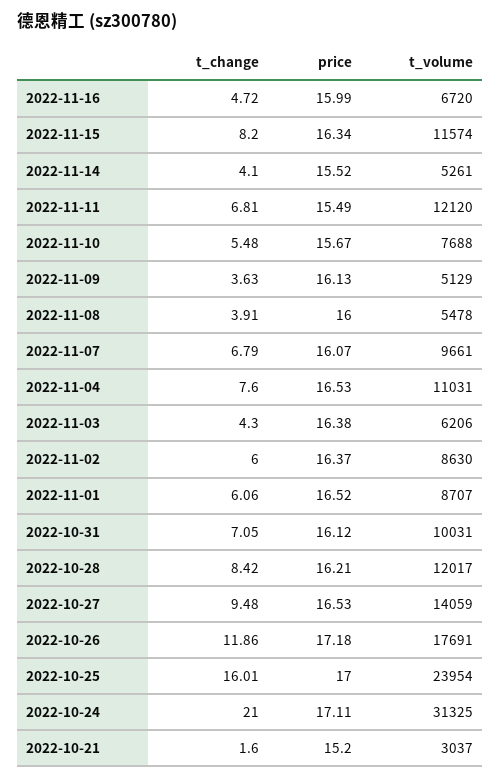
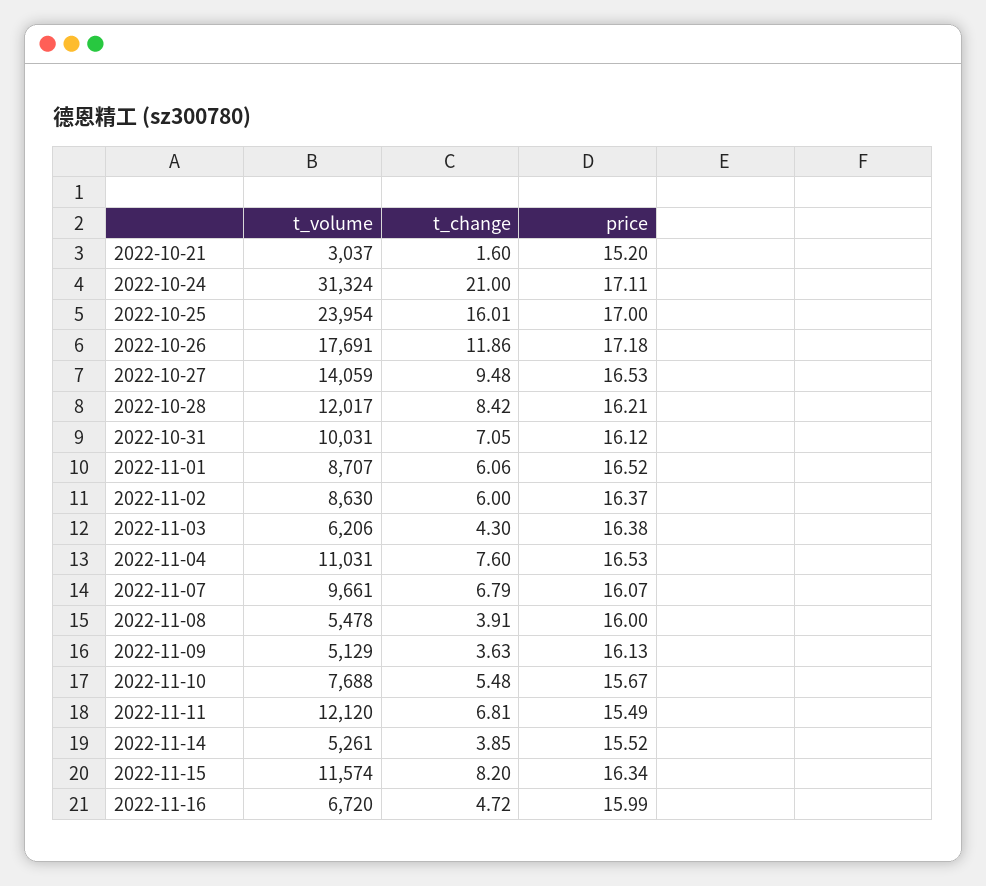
  {
    "t_change": {
      "2022-11-16": 4.72,
      "2022-11-15": 8.2,
-     "2022-11-14": 4.1,
+     "2022-11-14": 3.85,
      "2022-11-11": 6.81,
      "2022-11-10": 5.48,
      "2022-11-09": 3.63,
      "2022-11-08": 3.91,
      "2022-11-07": 6.79,
      "2022-11-04": 7.6,
      "2022-11-03": 4.3,
      "2022-11-02": 6,
      "2022-11-01": 6.06,
      "2022-10-31": 7.05,
      "2022-10-28": 8.42,
      "2022-10-27": 9.48,
      "2022-10-26": 11.86,
      "2022-10-25": 16.01,
      "2022-10-24": 21,
      "2022-10-21": 1.6
    },
    "price": {
      "2022-11-16": 15.99,
      "2022-11-15": 16.34,
      "2022-11-14": 15.52,
      "2022-11-11": 15.49,
      "2022-11-10": 15.67,
      "2022-11-09": 16.13,
      "2022-11-08": 16,
      "2022-11-07": 16.07,
      "2022-11-04": 16.53,
      "2022-11-03": 16.38,
      "2022-11-02": 16.37,
      "2022-11-01": 16.52,
      "2022-10-31": 16.12,
      "2022-10-28": 16.21,
      "2022-10-27": 16.53,
      "2022-10-26": 17.18,
      "2022-10-25": 17,
      "2022-10-24": 17.11,
      "2022-10-21": 15.2
    },
    "t_volume": {
      "2022-11-16": 6720,
      "2022-11-15": 11574,
      "2022-11-14": 5261,
      "2022-11-11": 12120,
      "2022-11-10": 7688,
      "2022-11-09": 5129,
      "2022-11-08": 5478,
      "2022-11-07": 9661,
      "2022-11-04": 11031,
      "2022-11-03": 6206,
      "2022-11-02": 8630,
      "2022-11-01": 8707,
      "2022-10-31": 10031,
      "2022-10-28": 12017,
      "2022-10-27": 14059,
      "2022-10-26": 17691,
      "2022-10-25": 23954,
-     "2022-10-24": 31325,
+     "2022-10-24": 31324,
      "2022-10-21": 3037
    }
  }

